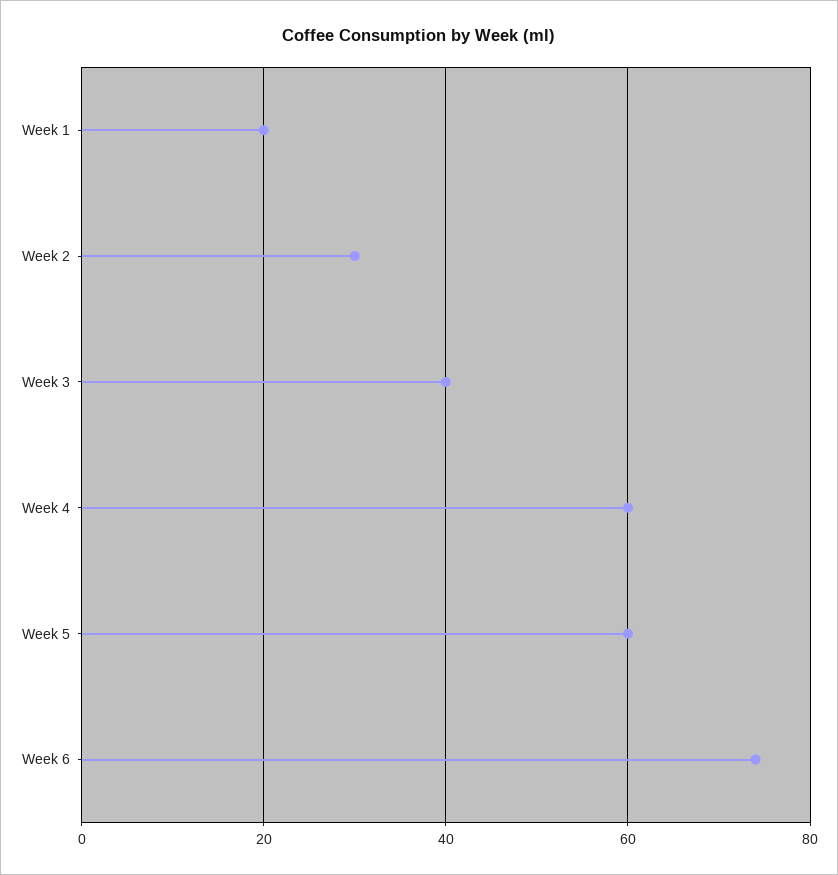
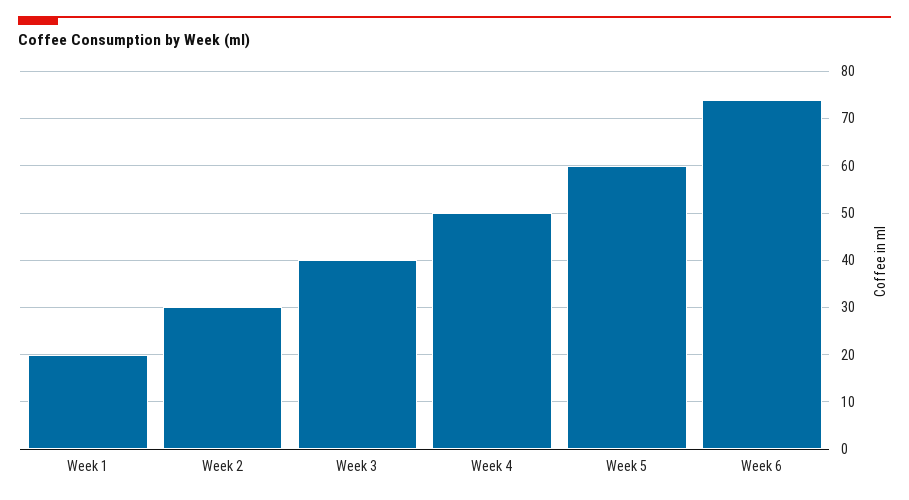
  {
    "Week 1": 20,
    "Week 2": 30,
    "Week 3": 40,
-   "Week 4": 60,
+   "Week 4": 50,
    "Week 5": 60,
    "Week 6": 75
  }

